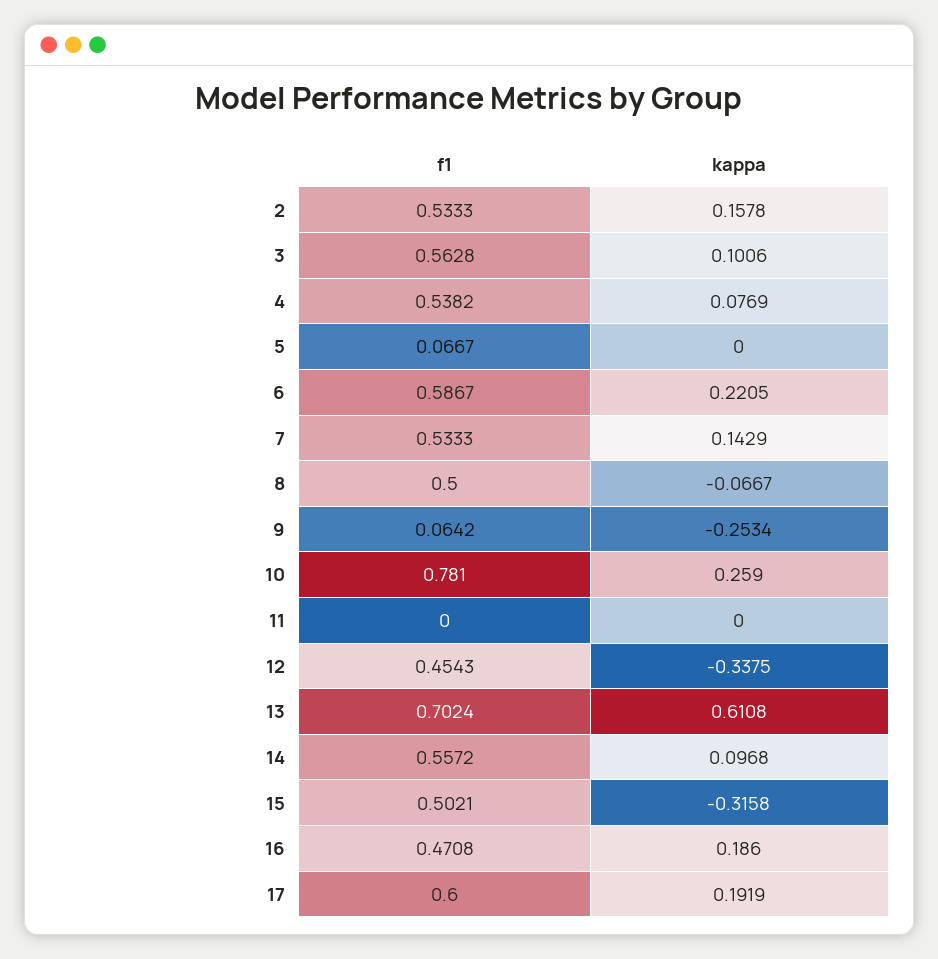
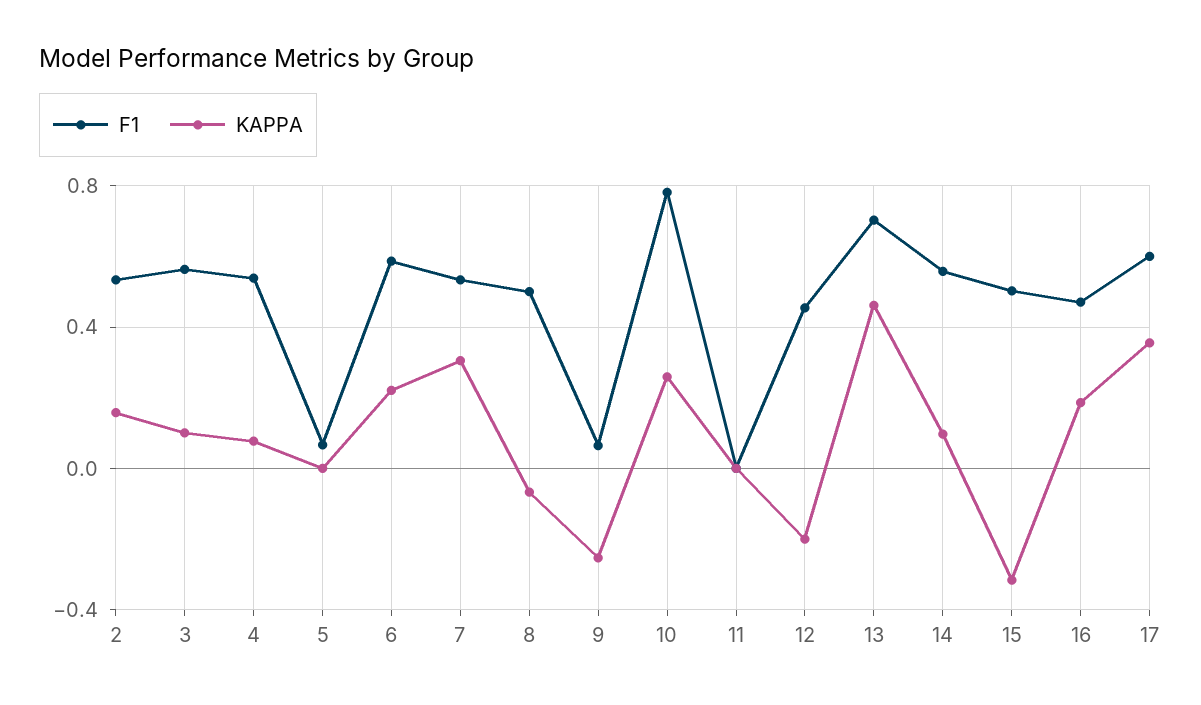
  {
    "f1": {
      "2": 0.5333,
      "3": 0.5628,
      "4": 0.5382,
      "5": 0.0667,
      "6": 0.5867,
      "7": 0.5333,
      "8": 0.5,
      "9": 0.0642,
      "10": 0.781,
      "11": 0,
      "12": 0.4543,
      "13": 0.7024,
      "14": 0.5572,
      "15": 0.5021,
      "16": 0.4708,
      "17": 0.6
    },
    "kappa": {
      "2": 0.1578,
      "3": 0.1006,
      "4": 0.0769,
      "5": 0,
      "6": 0.2205,
-     "7": 0.1429,
+     "7": 0.3,
      "8": -0.0667,
      "9": -0.2534,
      "10": 0.259,
      "11": 0,
-     "12": -0.3375,
+     "12": -0.2,
-     "13": 0.6108,
+     "13": 0.45,
      "14": 0.0968,
      "15": -0.3158,
      "16": 0.186,
-     "17": 0.1919
+     "17": 0.35
    }
  }

